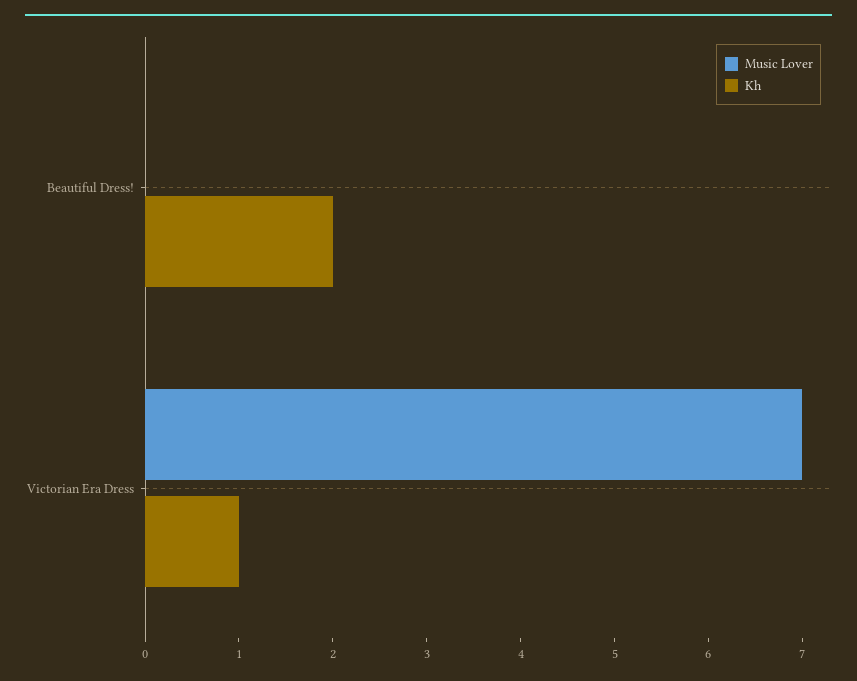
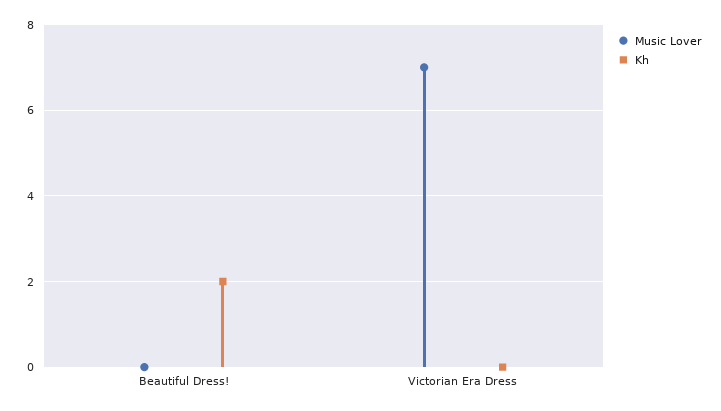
  {
    "Music Lover": {
      "Beautiful Dress!": 0,
      "Victorian Era Dress": 7
    },
    "Kh": {
      "Beautiful Dress!": 2,
-     "Victorian Era Dress": 1
+     "Victorian Era Dress": 0
    }
  }

